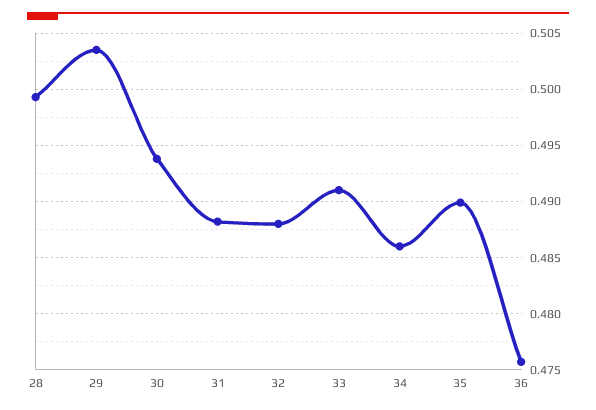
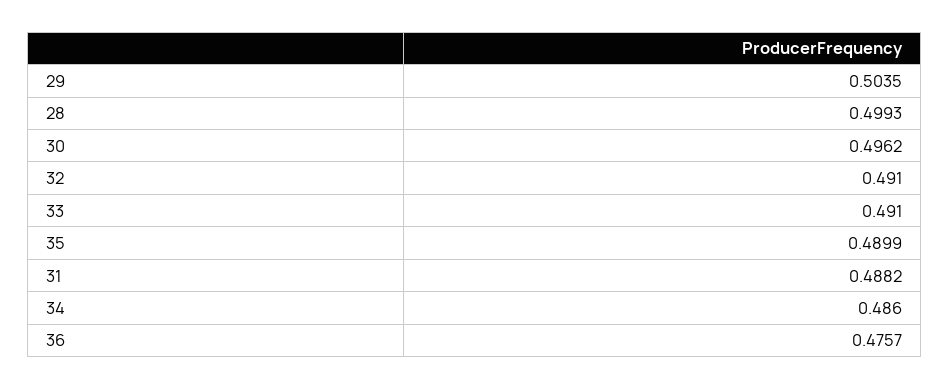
  {
    "28": 0.4993,
    "29": 0.5035,
-   "30": 0.494,
+   "30": 0.4962,
    "31": 0.4882,
-   "32": 0.488,
+   "32": 0.491,
    "33": 0.491,
    "34": 0.486,
    "35": 0.4899,
    "36": 0.4757
  }

